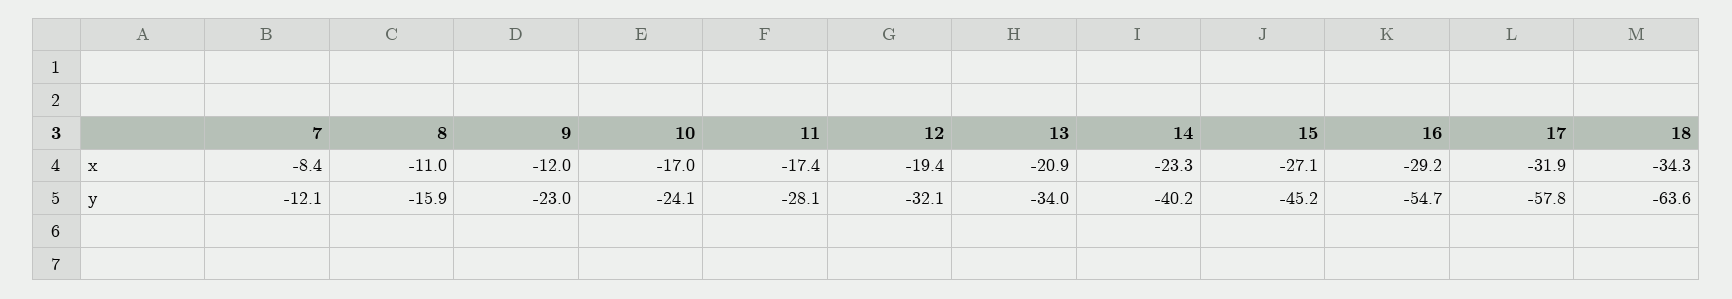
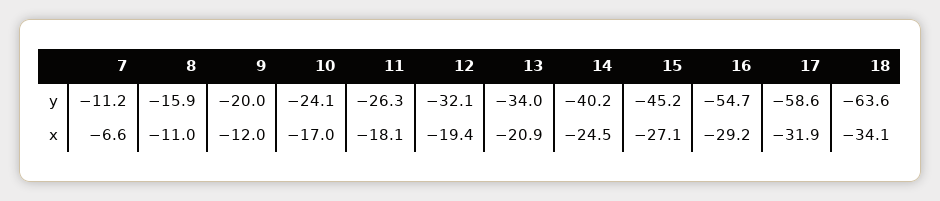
  {
    "7": {
-     "x": -8.4,
+     "x": -6.6,
-     "y": -12.1
+     "y": -11.2
    },
    "8": {
      "x": -11,
      "y": -15.9
    },
    "9": {
      "x": -12,
-     "y": -23
+     "y": -20
    },
    "10": {
      "x": -17,
      "y": -24.1
    },
    "11": {
-     "x": -17.4,
+     "x": -18.1,
-     "y": -28.1
+     "y": -26.3
    },
    "12": {
      "x": -19.4,
      "y": -32.1
    },
    "13": {
      "x": -20.9,
      "y": -34
    },
    "14": {
-     "x": -23.3,
+     "x": -24.5,
      "y": -40.2
    },
    "15": {
      "x": -27.1,
      "y": -45.2
    },
    "16": {
      "x": -29.2,
      "y": -54.7
    },
    "17": {
      "x": -31.9,
-     "y": -57.8
+     "y": -58.6
    },
    "18": {
-     "x": -34.3,
+     "x": -34.1,
      "y": -63.6
    }
  }

